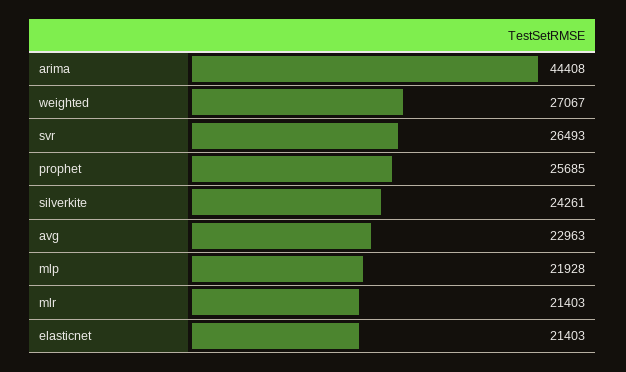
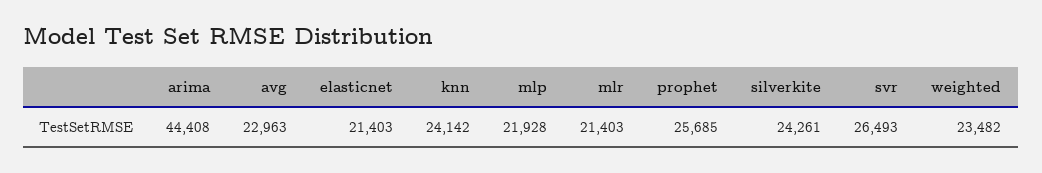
  {
    "arima": 44408,
-   "weighted": 27067,
+   "weighted": 23482,
    "svr": 26493,
    "prophet": 25685,
    "silverkite": 24261,
    "avg": 22963,
    "mlp": 21928,
    "mlr": 21403,
-   "elasticnet": 21403
+   "elasticnet": 21403,
+   "knn": 24142
  }

